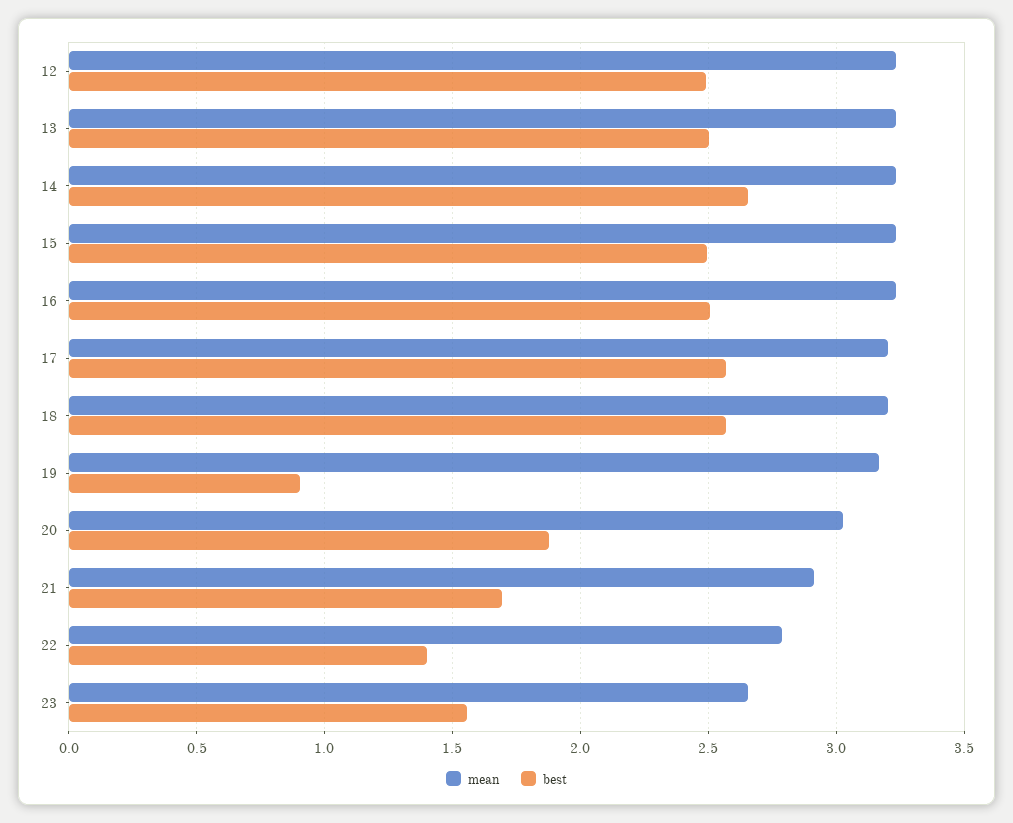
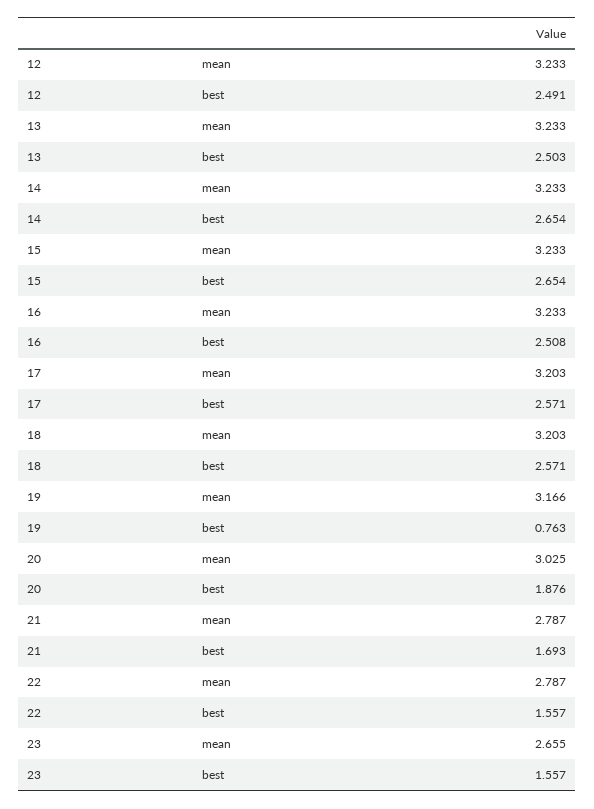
  {
    "mean": {
      "12": 3.233,
      "13": 3.233,
      "14": 3.233,
      "15": 3.233,
      "16": 3.233,
      "17": 3.203,
      "18": 3.203,
      "19": 3.166,
      "20": 3.025,
-     "21": 2.9,
+     "21": 2.787,
      "22": 2.787,
      "23": 2.655
    },
    "best": {
      "12": 2.491,
      "13": 2.503,
      "14": 2.654,
-     "15": 2.5,
+     "15": 2.654,
      "16": 2.508,
      "17": 2.571,
      "18": 2.571,
-     "19": 0.9,
+     "19": 0.763,
      "20": 1.876,
      "21": 1.693,
-     "22": 1.4,
+     "22": 1.557,
      "23": 1.557
    }
  }

